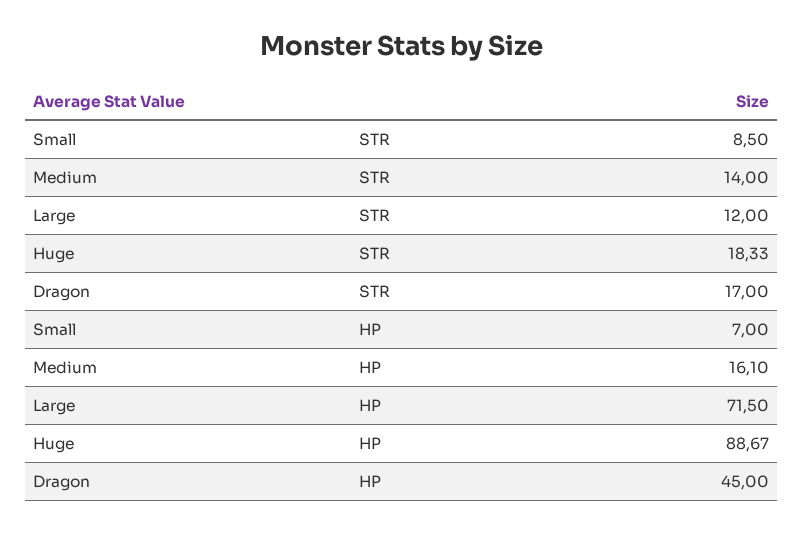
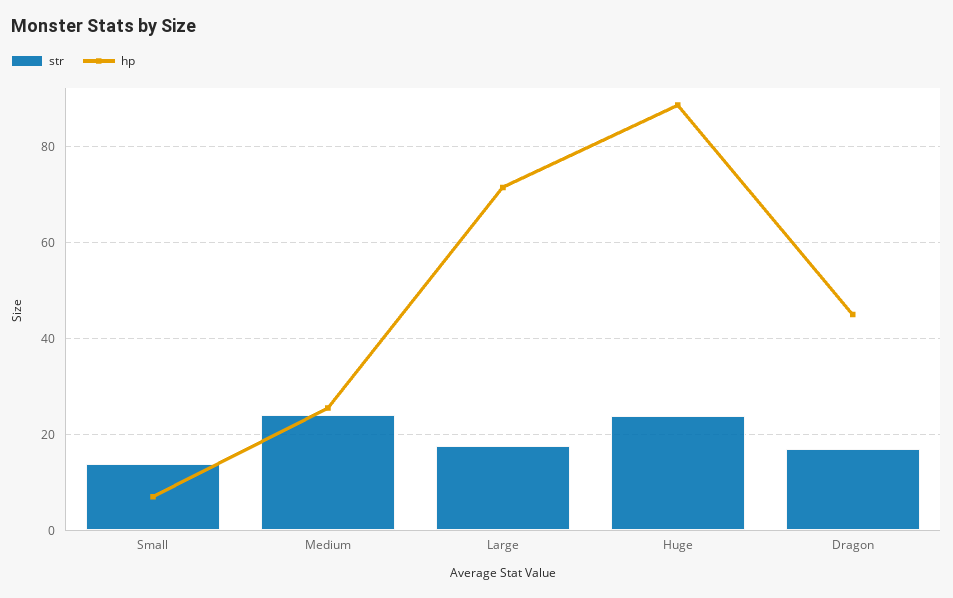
  {
    "STR": {
-     "Small": 8.5,
+     "Small": 14,
-     "Medium": 14,
+     "Medium": 24,
-     "Large": 12,
+     "Large": 18,
-     "Huge": 18.33,
+     "Huge": 24,
      "Dragon": 17
    },
    "HP": {
      "Small": 7,
-     "Medium": 16.1,
+     "Medium": 26,
      "Large": 71.5,
      "Huge": 88.67,
      "Dragon": 45
    }
  }

